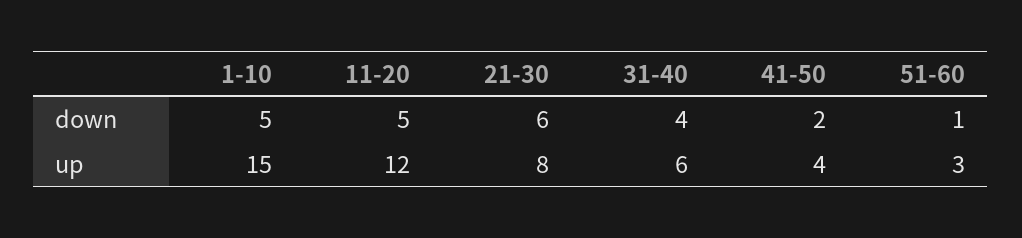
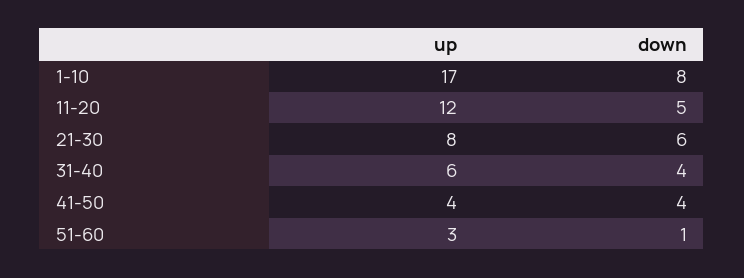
  {
    "1-10": {
-     "down": 5,
+     "down": 8,
-     "up": 15
+     "up": 17
    },
    "11-20": {
      "down": 5,
      "up": 12
    },
    "21-30": {
      "down": 6,
      "up": 8
    },
    "31-40": {
      "down": 4,
      "up": 6
    },
    "41-50": {
-     "down": 2,
+     "down": 4,
      "up": 4
    },
    "51-60": {
      "down": 1,
      "up": 3
    }
  }

